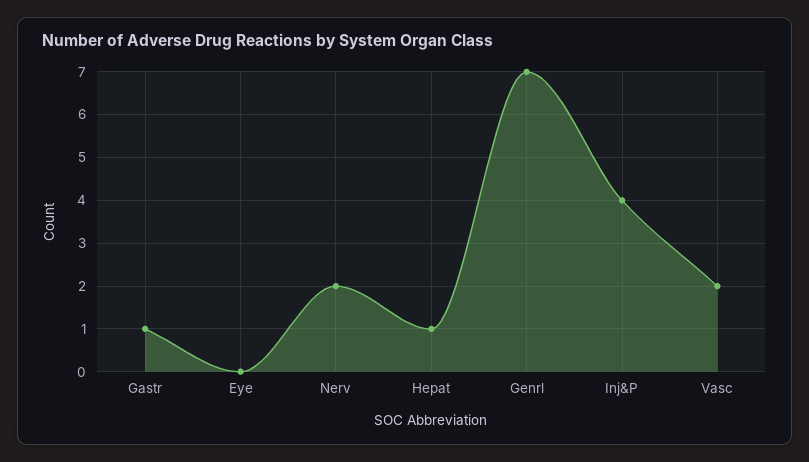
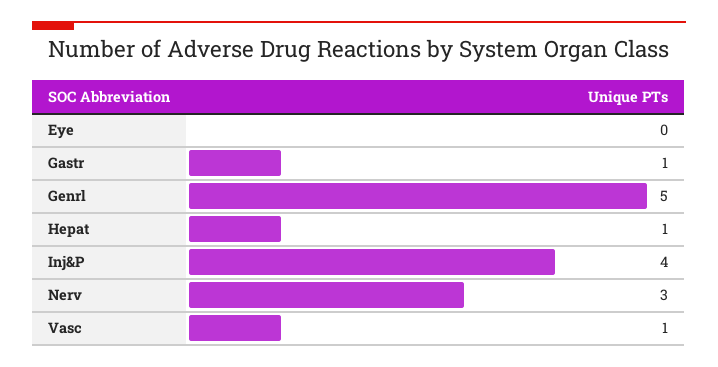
  {
    "Gastr": 1,
    "Eye": 0,
-   "Nerv": 2,
+   "Nerv": 3,
    "Hepat": 1,
-   "Genrl": 7,
+   "Genrl": 5,
    "Inj&P": 4,
-   "Vasc": 2
+   "Vasc": 1
  }

